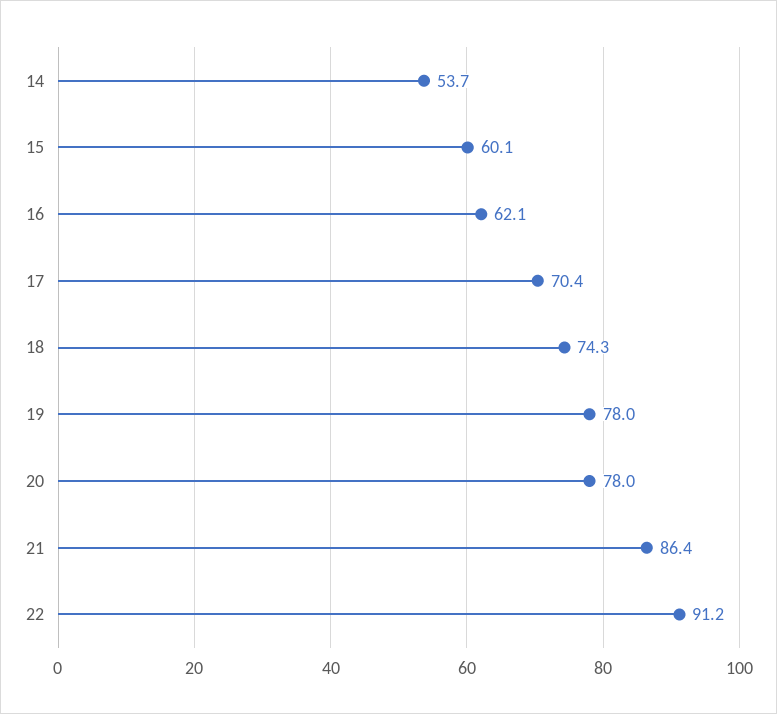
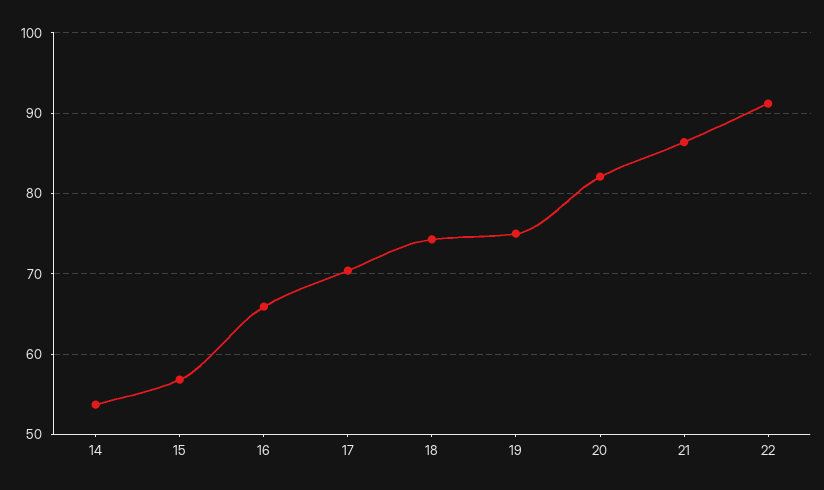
  {
    "14": 53.7,
-   "15": 60.1,
+   "15": 57,
-   "16": 62.1,
+   "16": 66,
    "17": 70.4,
    "18": 74.3,
-   "19": 78,
+   "19": 75,
-   "20": 78,
+   "20": 82,
    "21": 86.4,
    "22": 91.2
  }

